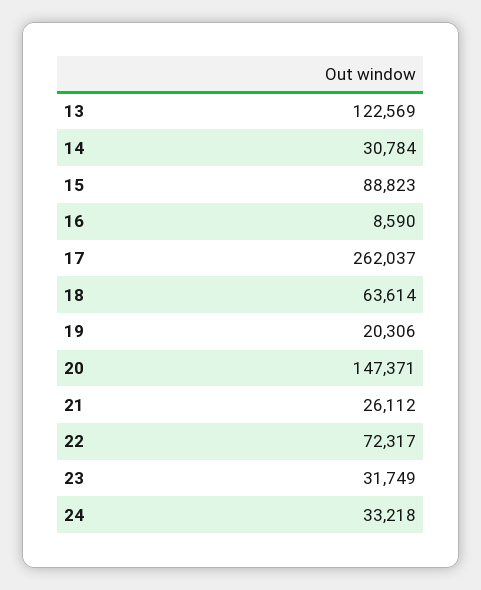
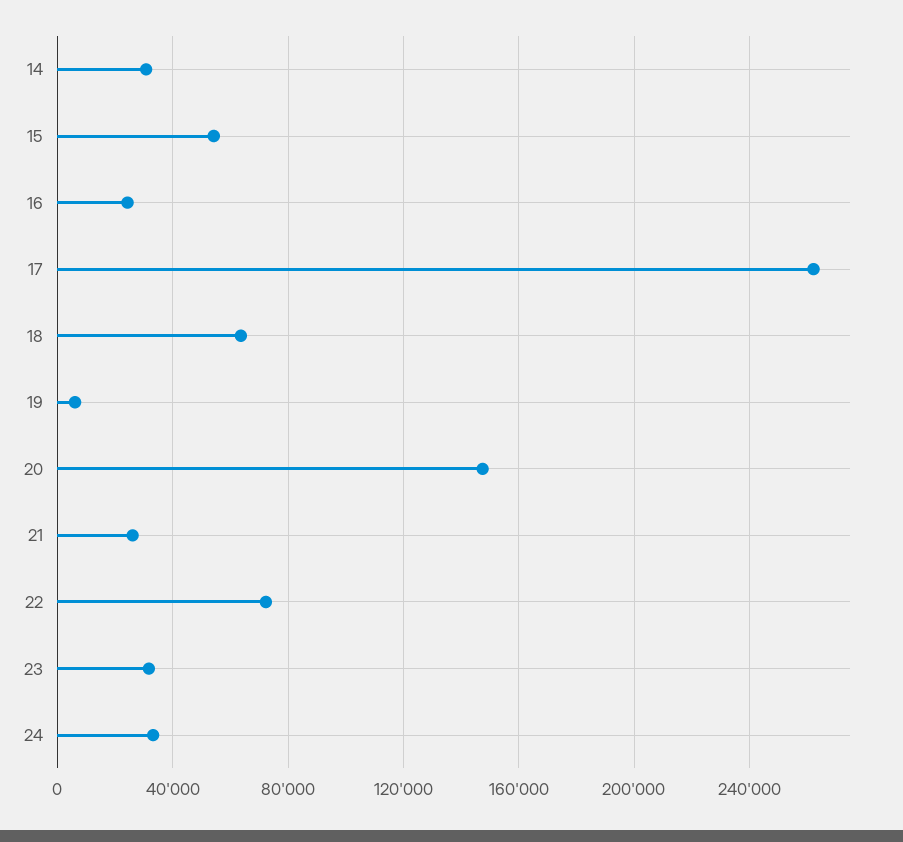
  {
-   "13": 122569,
    "14": 30784,
-   "15": 88823,
+   "15": 55000,
-   "16": 8590,
+   "16": 25000,
    "17": 262037,
    "18": 63614,
-   "19": 20306,
+   "19": 5000,
    "20": 147371,
    "21": 26112,
    "22": 72317,
    "23": 31749,
    "24": 33218
  }

